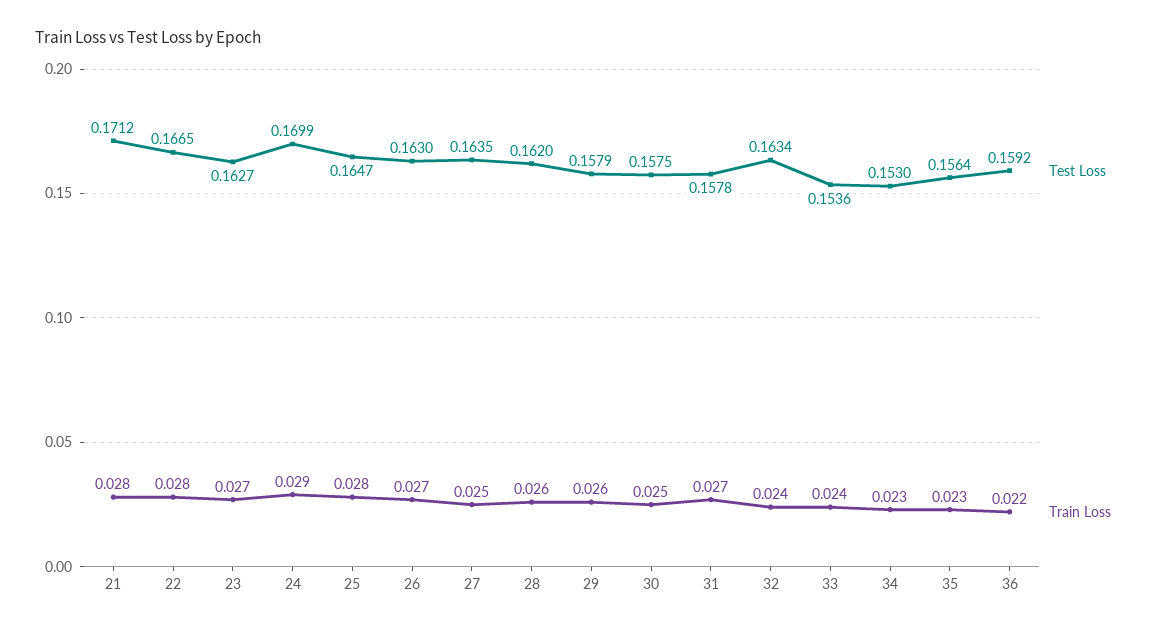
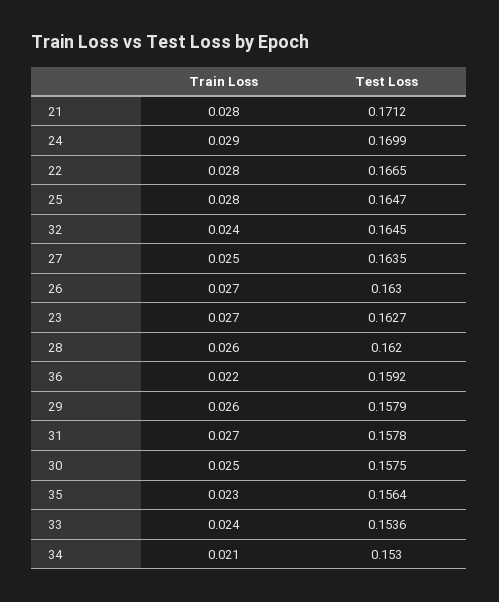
  {
    "Test Loss": {
      "21": 0.1712,
      "22": 0.1665,
      "23": 0.1627,
      "24": 0.1699,
      "25": 0.1647,
      "26": 0.163,
      "27": 0.1635,
      "28": 0.162,
      "29": 0.1579,
      "30": 0.1575,
      "31": 0.1578,
-     "32": 0.1634,
+     "32": 0.1645,
      "33": 0.1536,
      "34": 0.153,
      "35": 0.1564,
      "36": 0.1592
    },
    "Train Loss": {
      "21": 0.028,
      "22": 0.028,
      "23": 0.027,
      "24": 0.029,
      "25": 0.028,
      "26": 0.027,
      "27": 0.025,
      "28": 0.026,
      "29": 0.026,
      "30": 0.025,
      "31": 0.027,
      "32": 0.024,
      "33": 0.024,
-     "34": 0.023,
+     "34": 0.021,
      "35": 0.023,
      "36": 0.022
    }
  }

